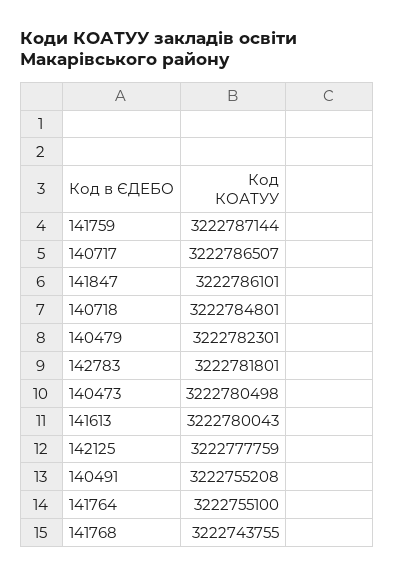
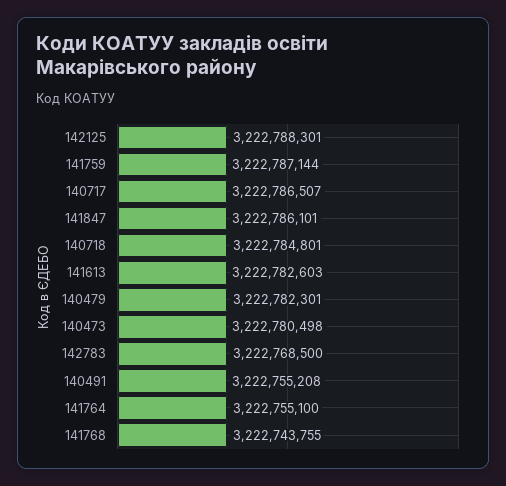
  {
    "141759": 3222787144,
    "140717": 3222786507,
    "141847": 3222786101,
    "140718": 3222784801,
    "140479": 3222782301,
-   "142783": 3222781801,
+   "142783": 3222768500,
    "140473": 3222780498,
-   "141613": 3222780043,
+   "141613": 3222782603,
-   "142125": 3222777759,
+   "142125": 3222788301,
    "140491": 3222755208,
    "141764": 3222755100,
    "141768": 3222743755
  }

